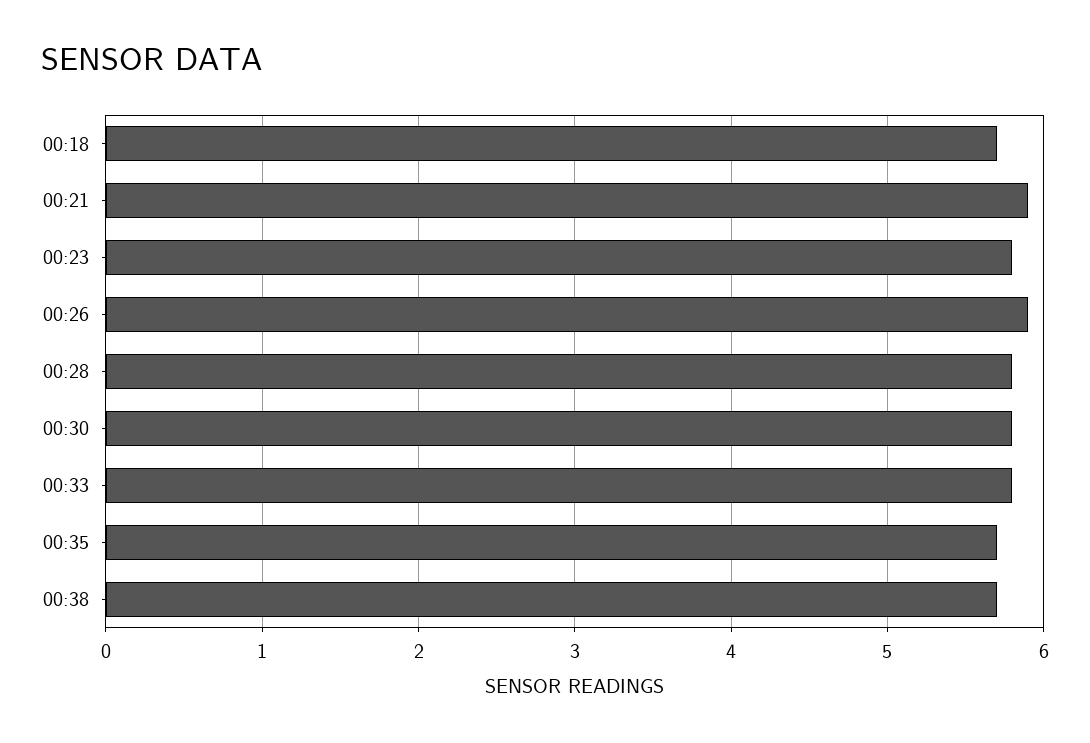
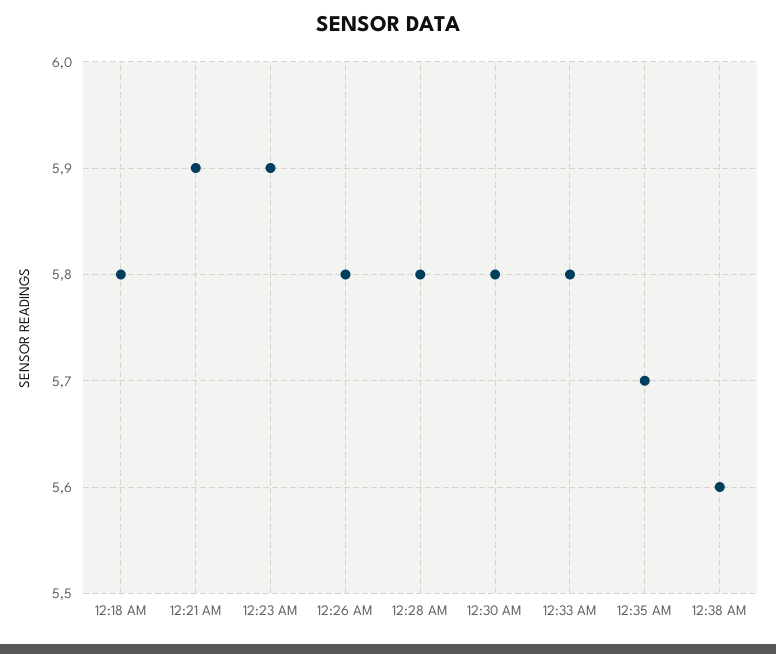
  {
-   "00:18": 5.7,
+   "00:18": 5.8,
    "00:21": 5.9,
-   "00:23": 5.8,
+   "00:23": 5.9,
-   "00:26": 5.9,
+   "00:26": 5.8,
    "00:28": 5.8,
    "00:30": 5.8,
    "00:33": 5.8,
    "00:35": 5.7,
-   "00:38": 5.7
+   "00:38": 5.6
  }

